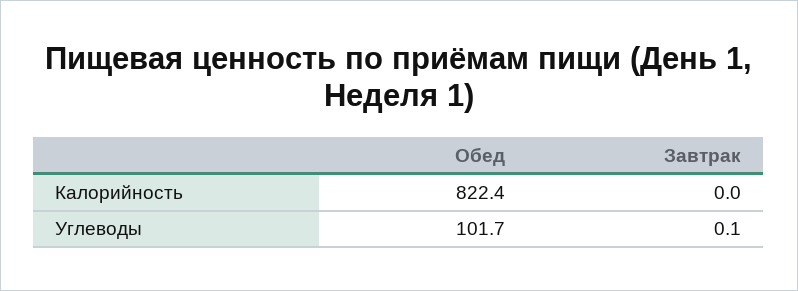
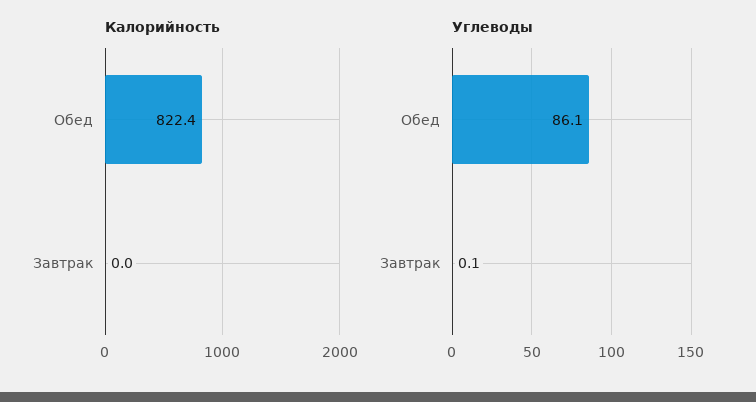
  {
    "Калорийность": {
      "Обед": 822.4,
      "Завтрак": 0
    },
    "Углеводы": {
-     "Обед": 101.7,
+     "Обед": 86.1,
      "Завтрак": 0.1
    }
  }

